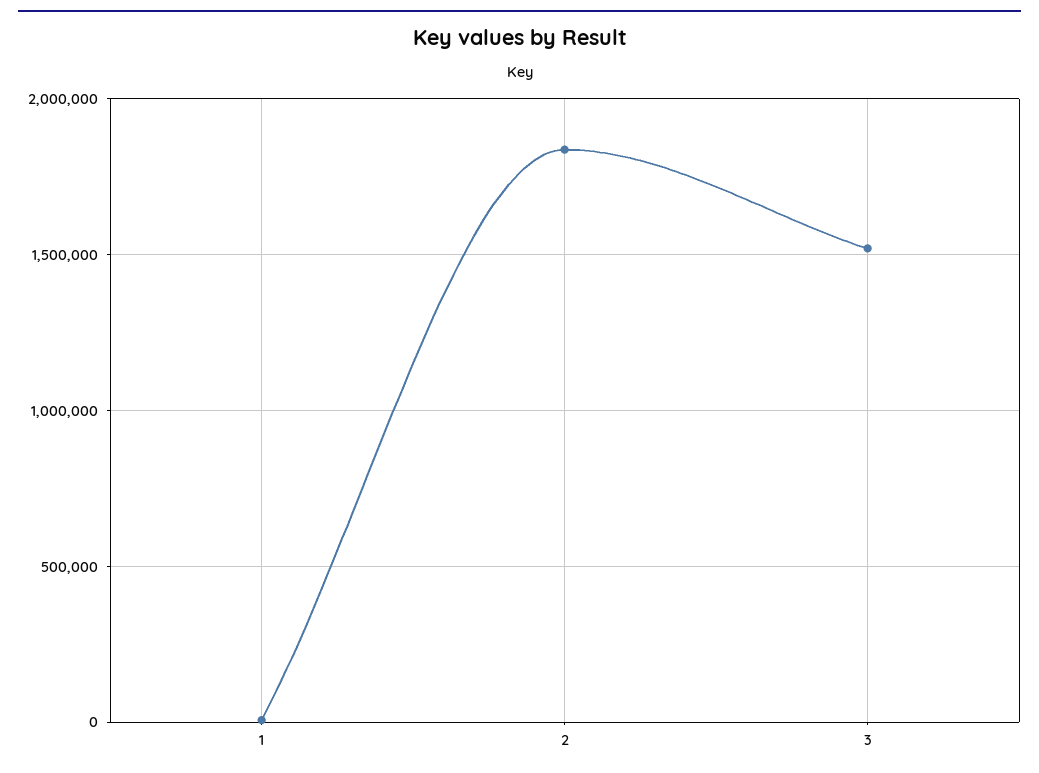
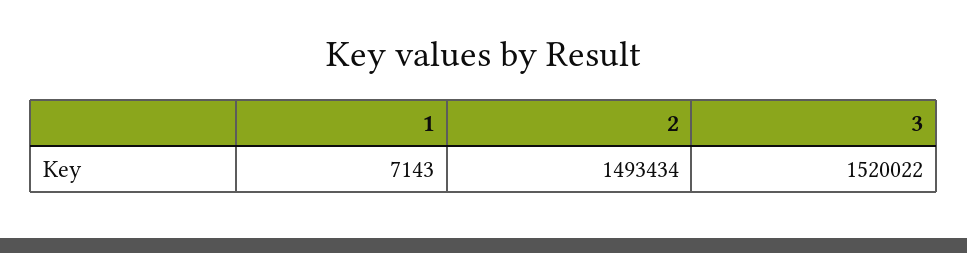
  {
    "1": 7143,
-   "2": 1850000,
+   "2": 1493434,
    "3": 1520022
  }

